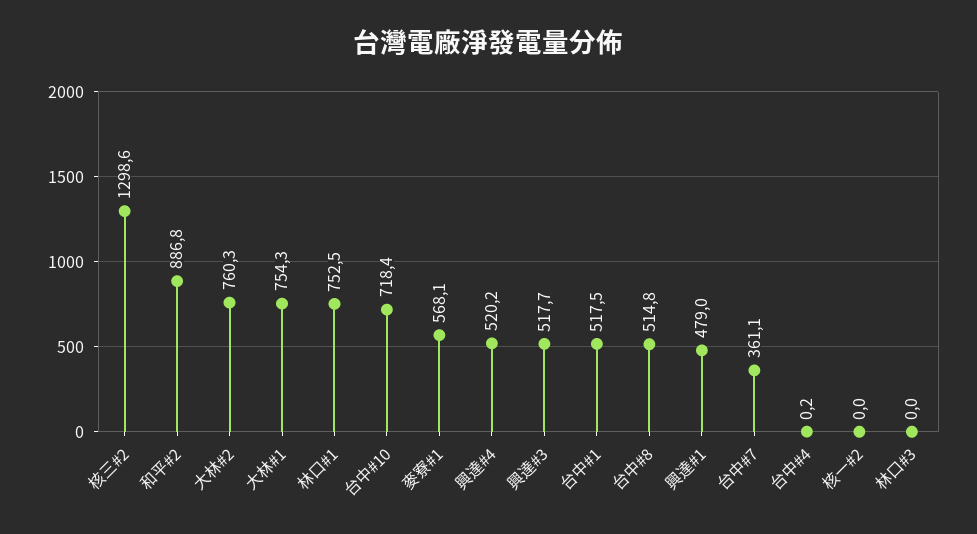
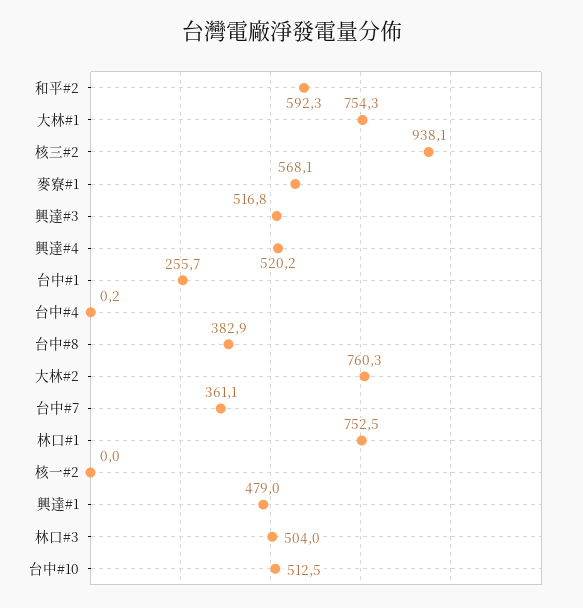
  {
-   "核三#2": 1298.6,
+   "核三#2": 938.1,
-   "和平#2": 886.8,
+   "和平#2": 592.3,
    "大林#2": 760.3,
    "大林#1": 754.3,
    "林口#1": 752.5,
-   "台中#10": 718.4,
+   "台中#10": 512.5,
    "麥寮#1": 568.1,
    "興達#4": 520.2,
-   "興達#3": 517.7,
+   "興達#3": 516.8,
-   "台中#1": 517.5,
+   "台中#1": 255.7,
-   "台中#8": 514.8,
+   "台中#8": 382.9,
    "興達#1": 479,
    "台中#7": 361.1,
    "台中#4": 0.2,
    "核一#2": 0,
-   "林口#3": 0
+   "林口#3": 504
  }

